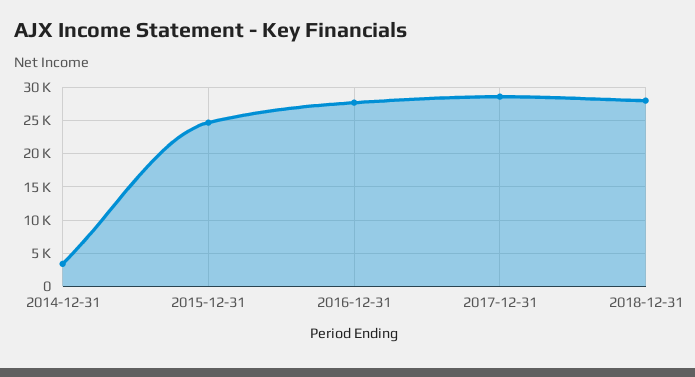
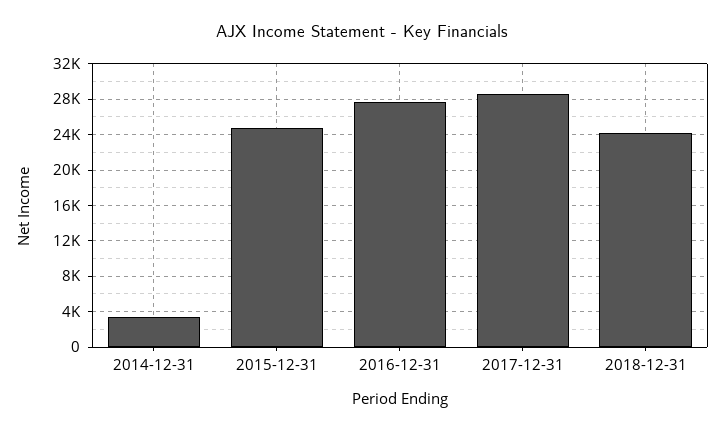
  {
    "2014-12-31": 3000,
    "2015-12-31": 25000,
    "2016-12-31": 28000,
    "2017-12-31": 29000,
-   "2018-12-31": 28000
+   "2018-12-31": 24000
  }

